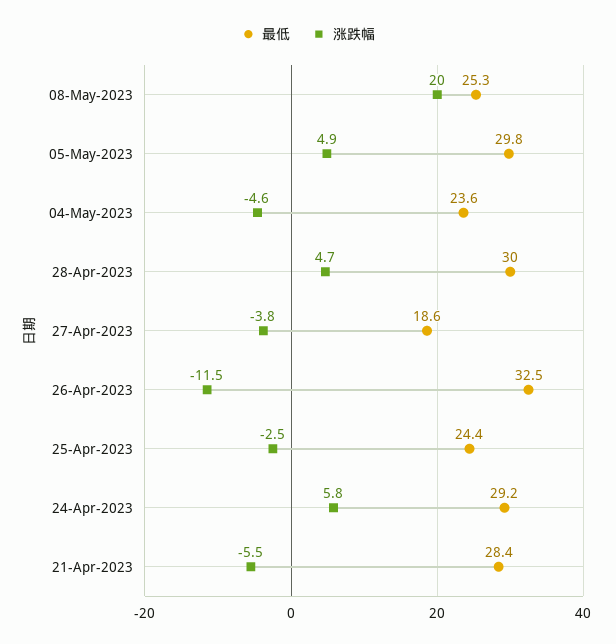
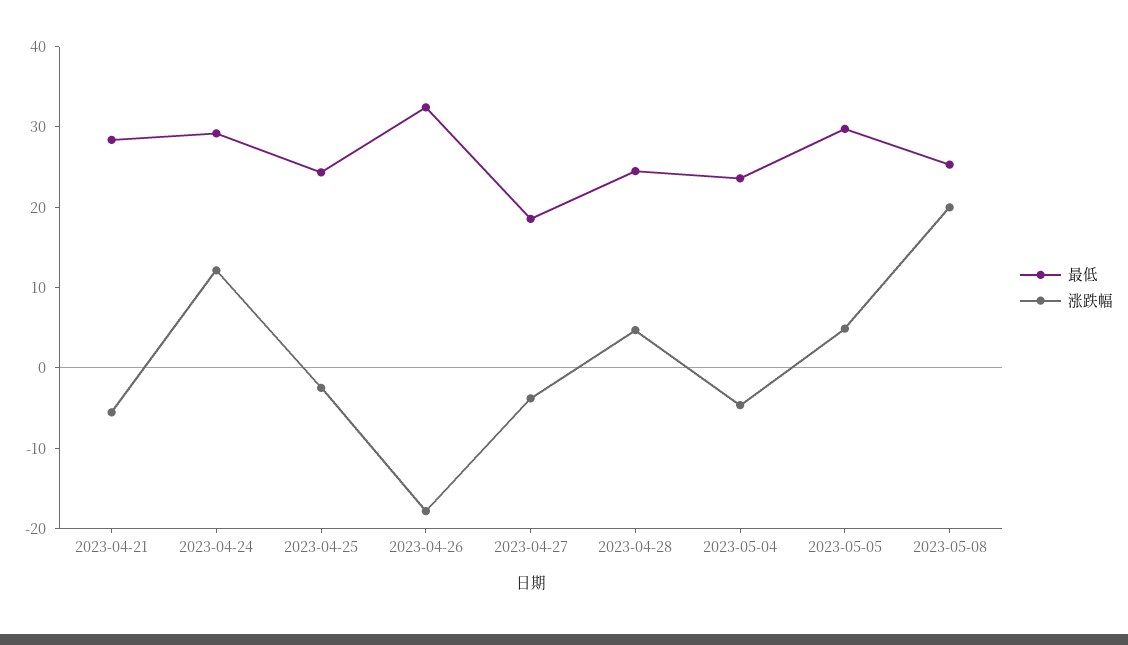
  {
    "最低": {
      "08-May-2023": 25.3,
      "05-May-2023": 29.8,
      "04-May-2023": 23.6,
-     "28-Apr-2023": 30,
+     "28-Apr-2023": 24,
      "27-Apr-2023": 18.6,
      "26-Apr-2023": 32.5,
      "25-Apr-2023": 24.4,
      "24-Apr-2023": 29.2,
      "21-Apr-2023": 28.4
    },
    "涨跌幅": {
      "08-May-2023": 20,
      "05-May-2023": 4.9,
      "04-May-2023": -4.6,
      "28-Apr-2023": 4.7,
      "27-Apr-2023": -3.8,
-     "26-Apr-2023": -11.5,
+     "26-Apr-2023": -18,
      "25-Apr-2023": -2.5,
-     "24-Apr-2023": 5.8,
+     "24-Apr-2023": 12,
      "21-Apr-2023": -5.5
    }
  }

